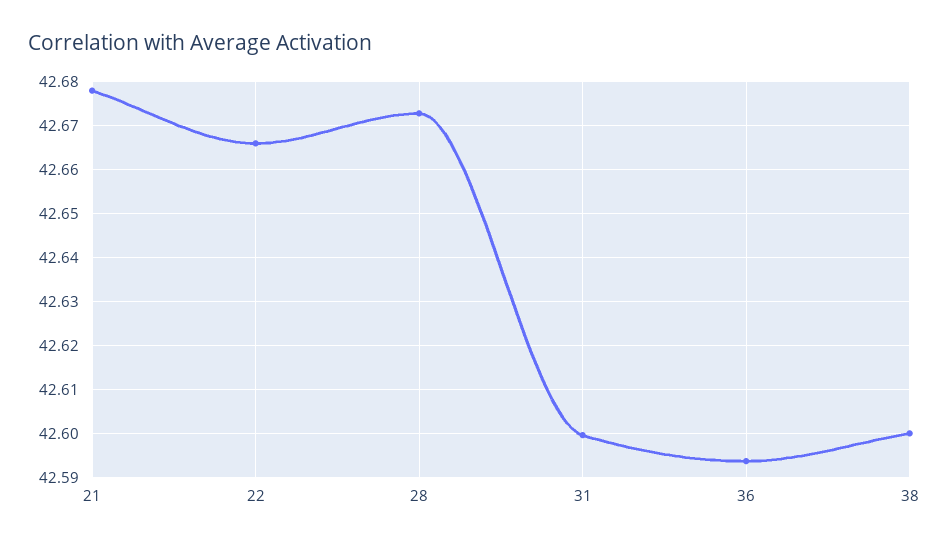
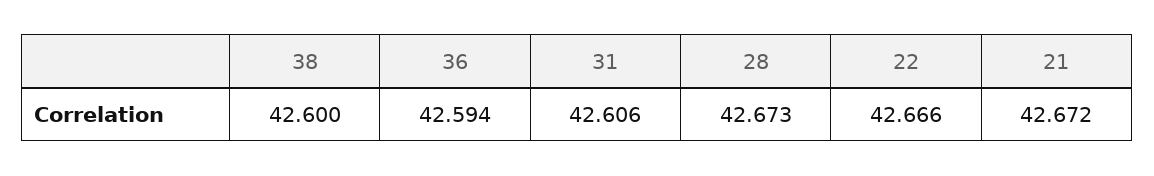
  {
-   "21": 42.678,
+   "21": 42.672,
    "22": 42.666,
    "28": 42.673,
-   "31": 42.6,
+   "31": 42.606,
    "36": 42.594,
    "38": 42.6
  }

